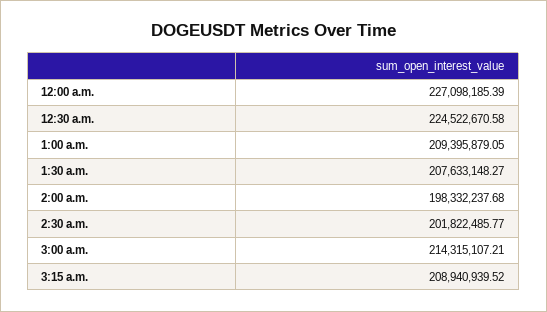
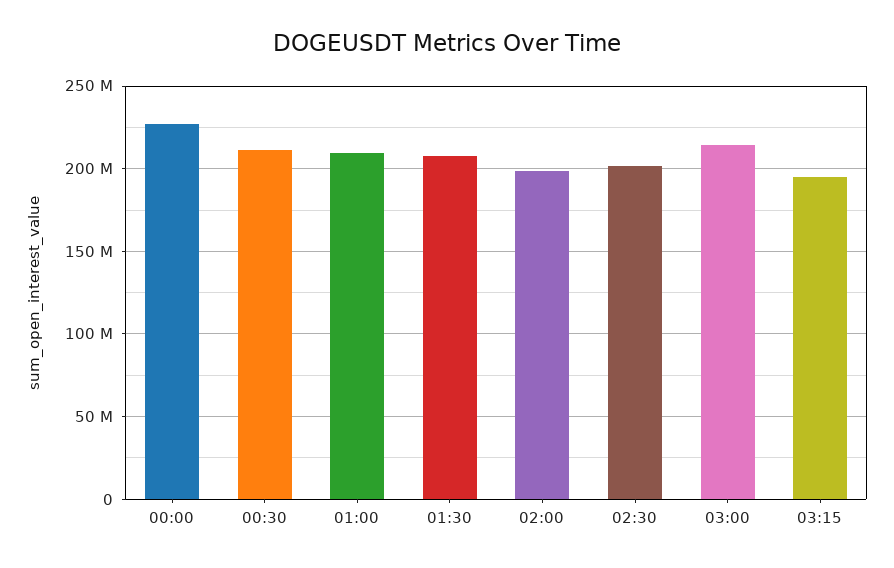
  {
    "12:00 a.m.": 227098185.39,
-   "12:30 a.m.": 224522670.58,
+   "12:30 a.m.": 210000000,
    "1:00 a.m.": 209395879.05,
    "1:30 a.m.": 207633148.27,
    "2:00 a.m.": 198332237.68,
    "2:30 a.m.": 201822485.77,
    "3:00 a.m.": 214315107.21,
-   "3:15 a.m.": 208940939.52
+   "3:15 a.m.": 195000000
  }

